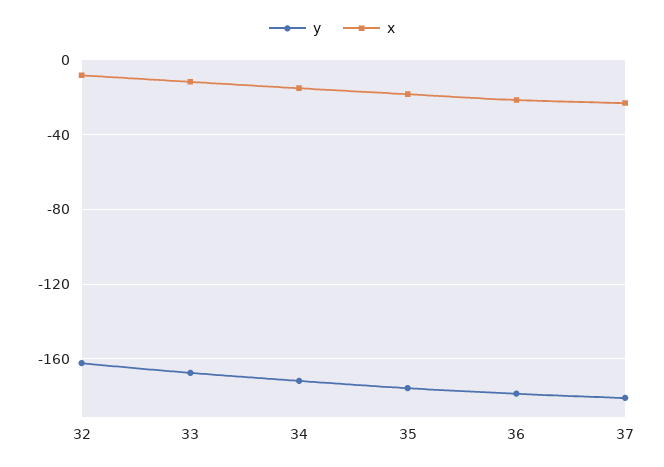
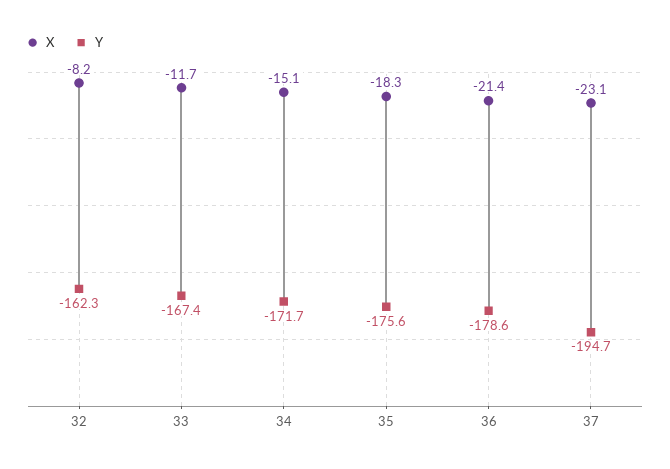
  {
    "y": {
      "32": -162.3,
      "33": -167.4,
      "34": -171.7,
      "35": -175.6,
      "36": -178.6,
-     "37": -180
+     "37": -194.7
    },
    "x": {
      "32": -8.2,
      "33": -11.7,
      "34": -15.1,
      "35": -18.3,
      "36": -21.4,
      "37": -23.1
    }
  }

